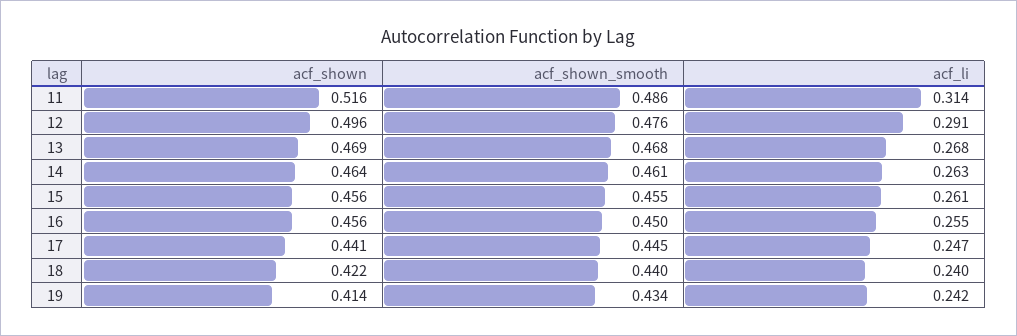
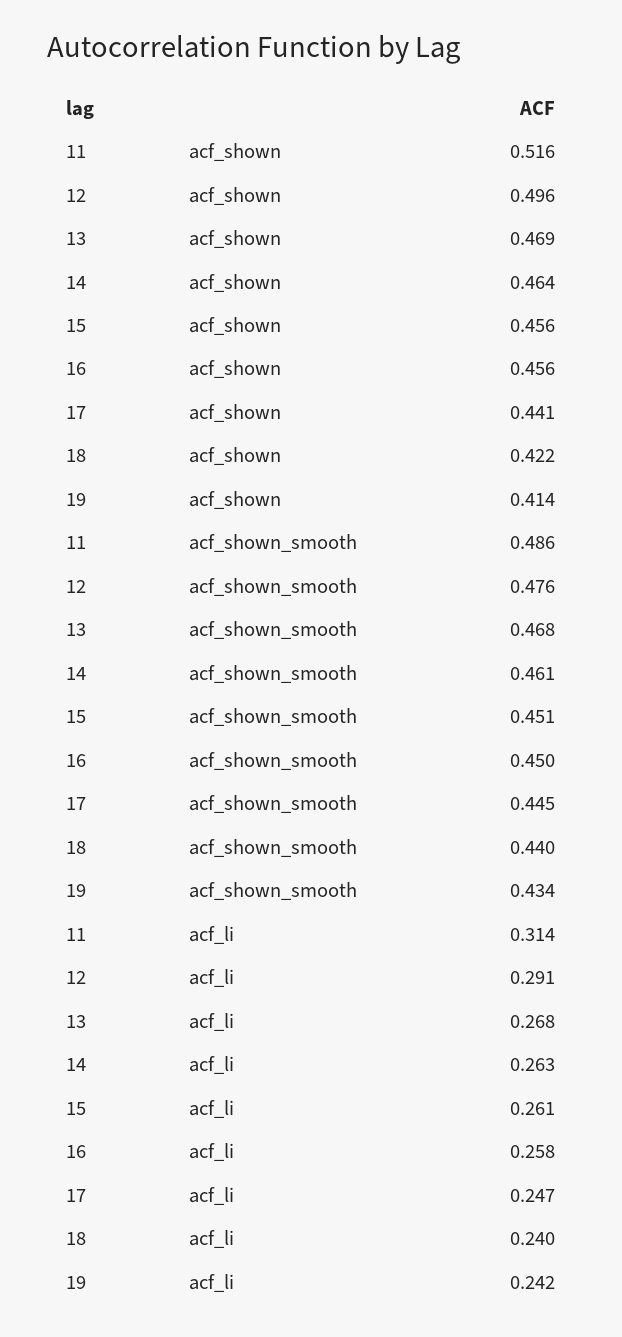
  {
    "acf_shown": {
      "11": 0.516,
      "12": 0.496,
      "13": 0.469,
      "14": 0.464,
      "15": 0.456,
      "16": 0.456,
      "17": 0.441,
      "18": 0.422,
      "19": 0.414
    },
    "acf_shown_smooth": {
      "11": 0.486,
      "12": 0.476,
      "13": 0.468,
      "14": 0.461,
-     "15": 0.455,
+     "15": 0.451,
      "16": 0.45,
      "17": 0.445,
      "18": 0.44,
      "19": 0.434
    },
    "acf_li": {
      "11": 0.314,
      "12": 0.291,
      "13": 0.268,
      "14": 0.263,
      "15": 0.261,
-     "16": 0.255,
+     "16": 0.258,
      "17": 0.247,
      "18": 0.24,
      "19": 0.242
    }
  }

